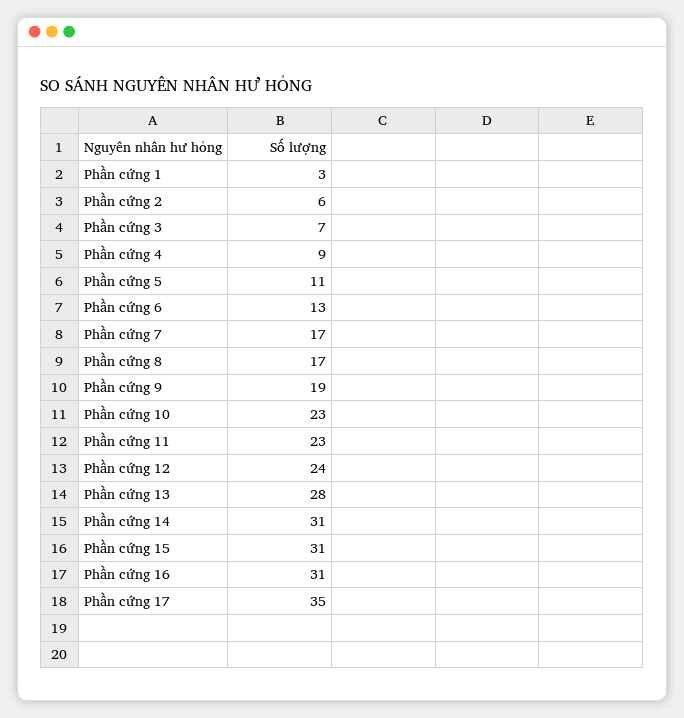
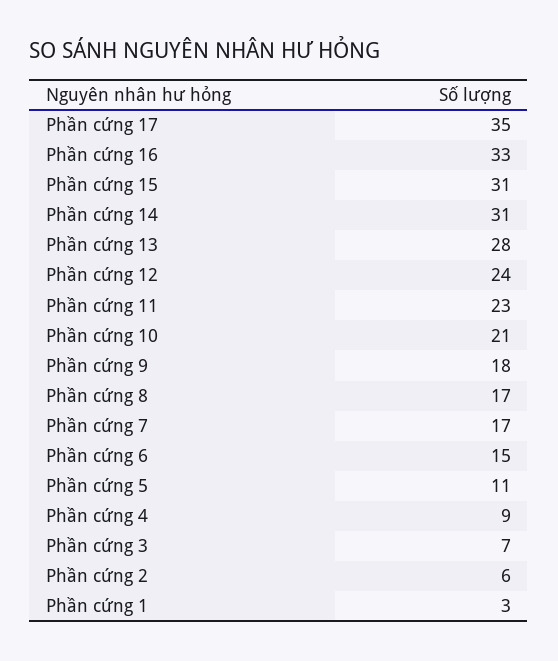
  {
    "Phần cứng 1": 3,
    "Phần cứng 2": 6,
    "Phần cứng 3": 7,
    "Phần cứng 4": 9,
    "Phần cứng 5": 11,
-   "Phần cứng 6": 13,
+   "Phần cứng 6": 15,
    "Phần cứng 7": 17,
    "Phần cứng 8": 17,
-   "Phần cứng 9": 19,
+   "Phần cứng 9": 18,
-   "Phần cứng 10": 23,
+   "Phần cứng 10": 21,
    "Phần cứng 11": 23,
    "Phần cứng 12": 24,
    "Phần cứng 13": 28,
    "Phần cứng 14": 31,
    "Phần cứng 15": 31,
-   "Phần cứng 16": 31,
+   "Phần cứng 16": 33,
    "Phần cứng 17": 35
  }

